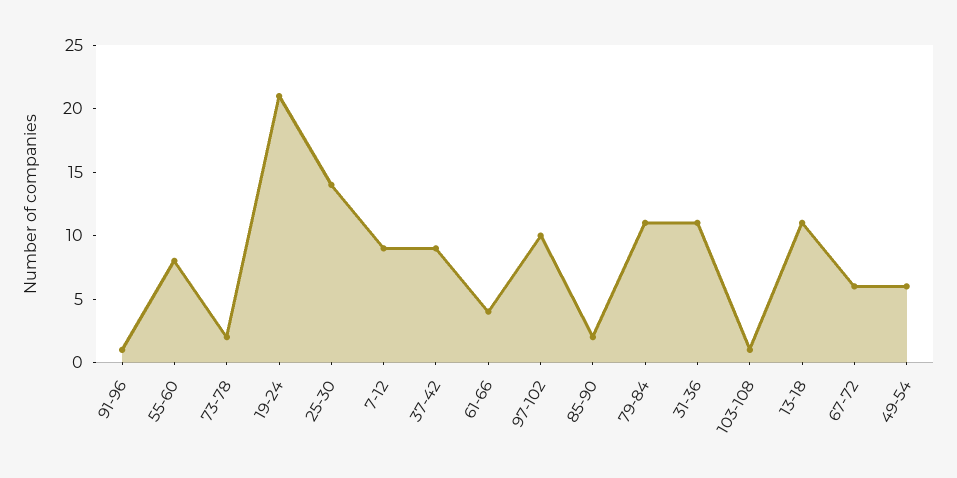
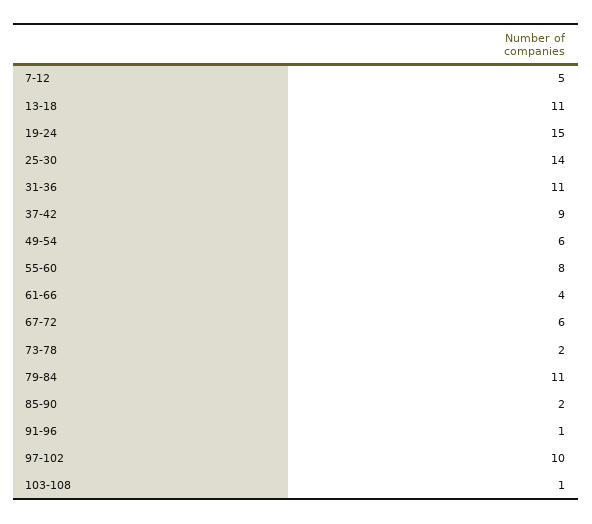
  {
    "91-96": 1,
    "55-60": 8,
    "73-78": 2,
-   "19-24": 21,
+   "19-24": 15,
    "25-30": 14,
-   "7-12": 9,
+   "7-12": 5,
    "37-42": 9,
    "61-66": 4,
    "97-102": 10,
    "85-90": 2,
    "79-84": 11,
    "31-36": 11,
    "103-108": 1,
    "13-18": 11,
    "67-72": 6,
    "49-54": 6
  }

